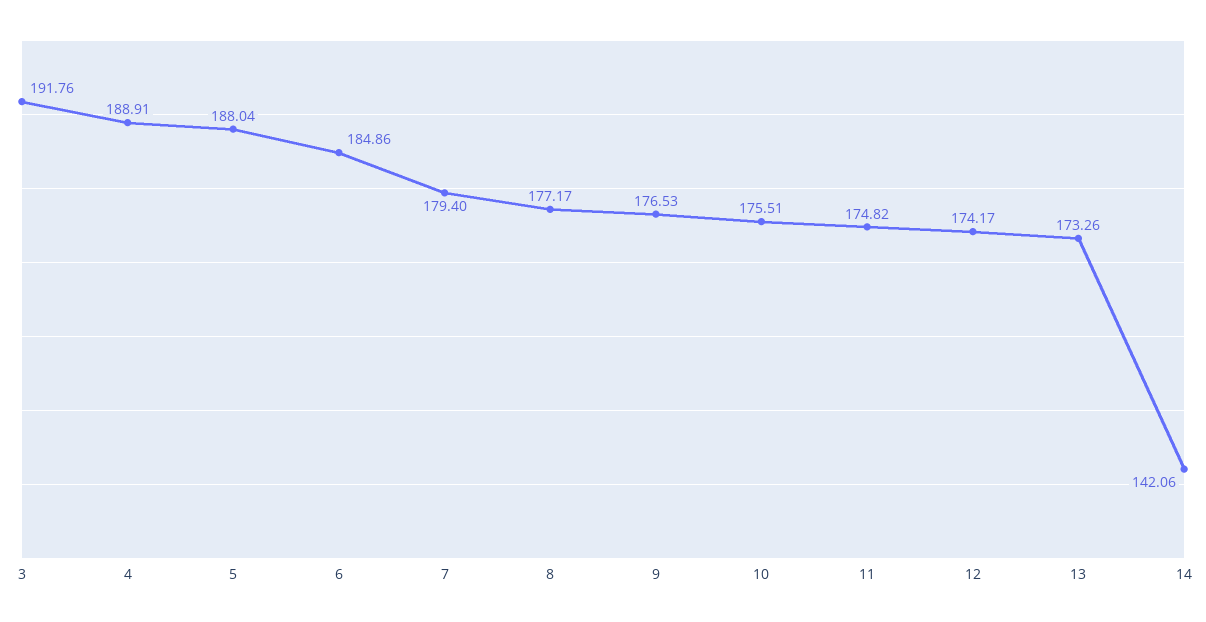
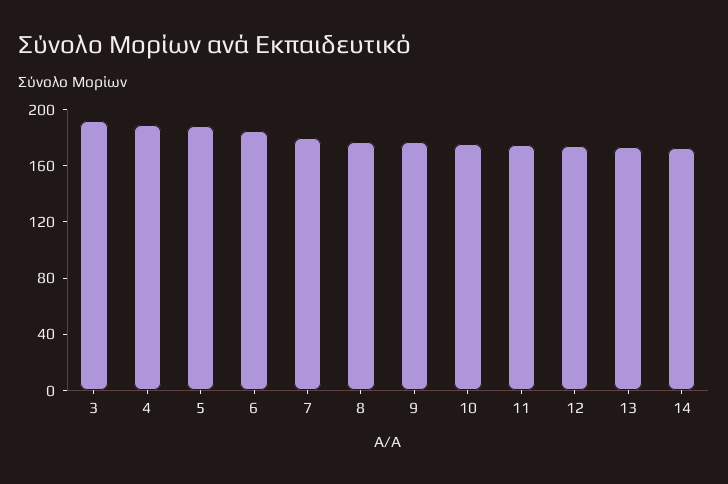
  {
    "3": 191.76,
    "4": 188.91,
    "5": 188.04,
    "6": 184.86,
    "7": 179.4,
    "8": 177.17,
    "9": 176.53,
    "10": 175.51,
    "11": 174.82,
    "12": 174.17,
    "13": 173.26,
-   "14": 142.06
+   "14": 170
  }

